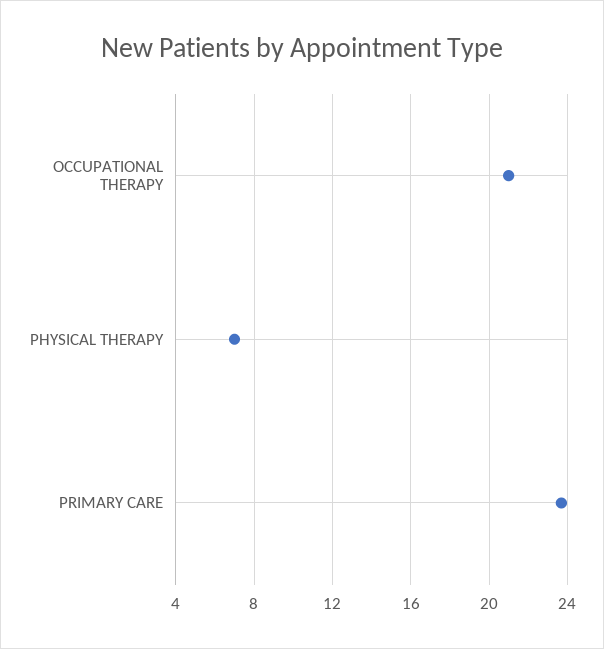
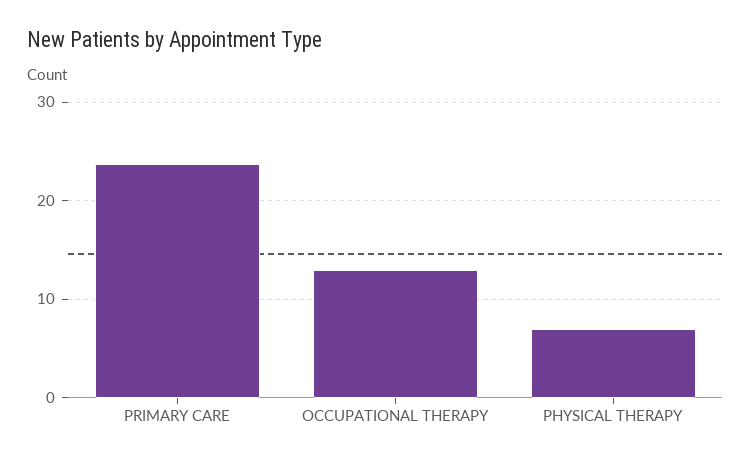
  {
-   "OCCUPATIONAL THERAPY": 21,
+   "OCCUPATIONAL THERAPY": 13,
    "PHYSICAL THERAPY": 7,
    "PRIMARY CARE": 23.5
  }

